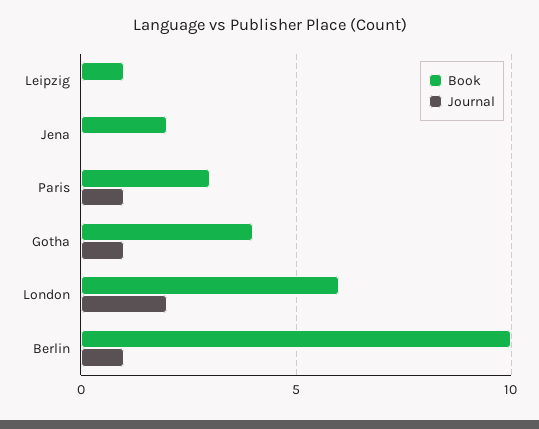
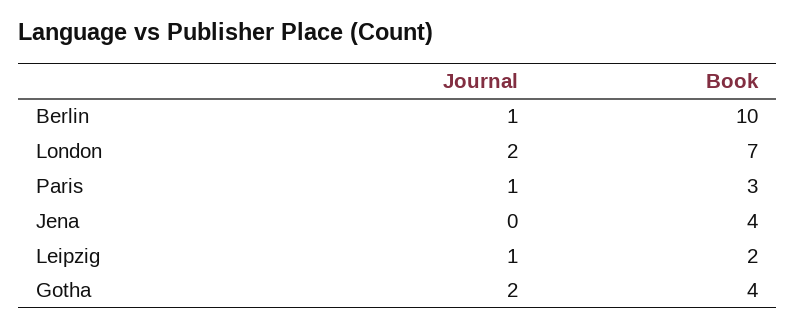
  {
    "Book": {
-     "Leipzig": 1,
+     "Leipzig": 2,
-     "Jena": 2,
+     "Jena": 4,
      "Paris": 3,
      "Gotha": 4,
-     "London": 6,
+     "London": 7,
      "Berlin": 10
    },
    "Journal": {
-     "Leipzig": 0,
+     "Leipzig": 1,
      "Jena": 0,
      "Paris": 1,
-     "Gotha": 1,
+     "Gotha": 2,
      "London": 2,
      "Berlin": 1
    }
  }

